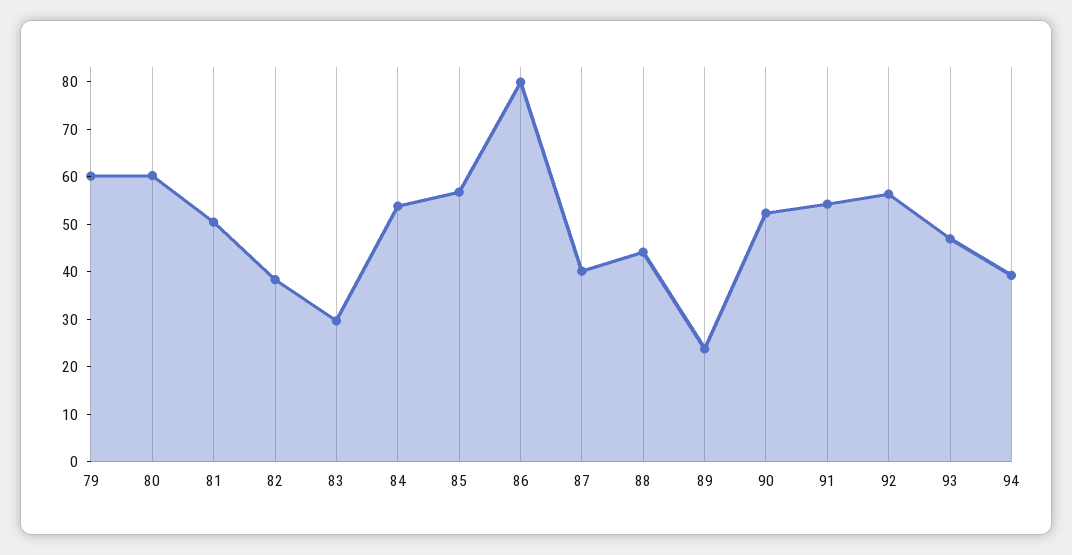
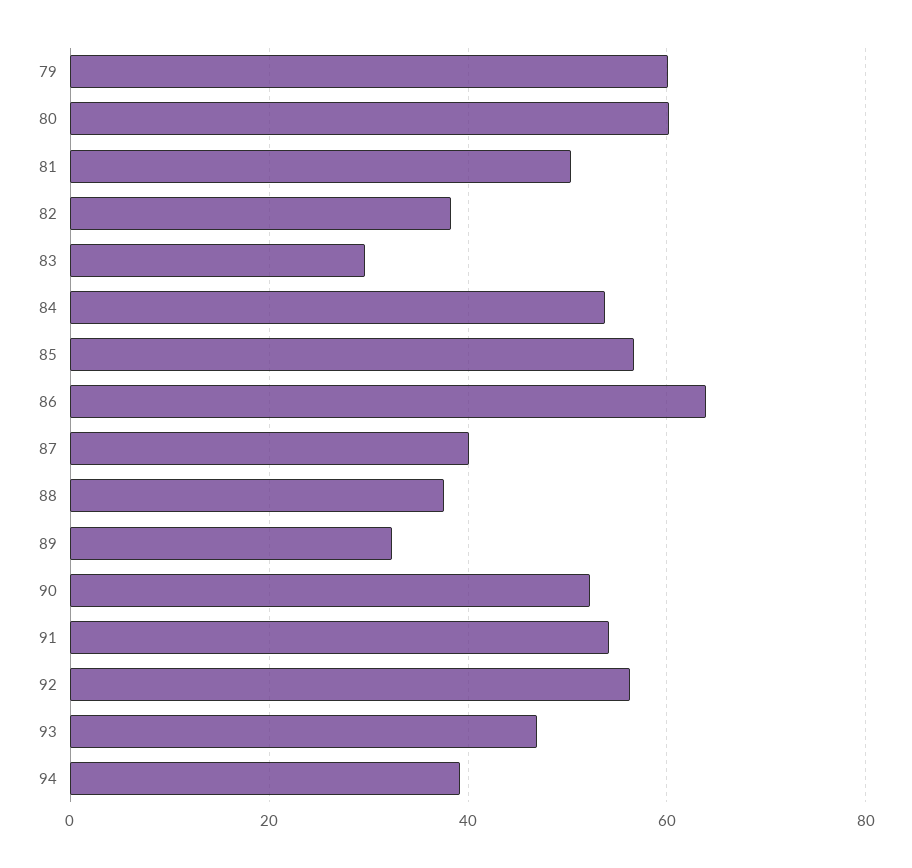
  {
    "79": 60,
    "80": 60,
    "81": 50,
    "82": 38,
    "83": 30,
    "84": 54,
    "85": 56,
-   "86": 80,
+   "86": 64,
    "87": 40,
-   "88": 44,
+   "88": 38,
-   "89": 24,
+   "89": 32,
    "90": 52,
    "91": 54,
    "92": 56,
    "93": 46,
    "94": 40
  }

